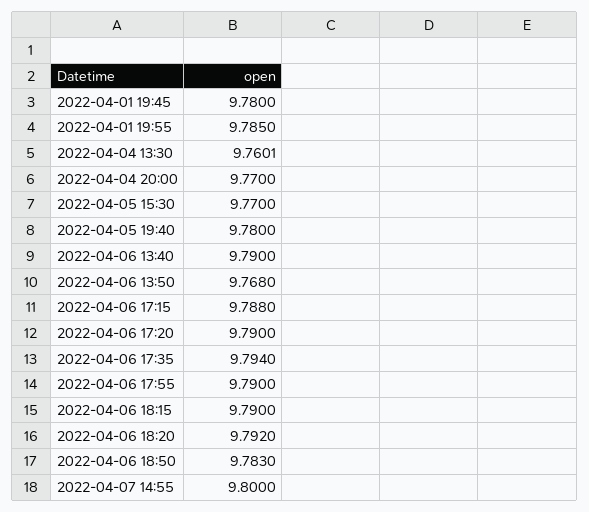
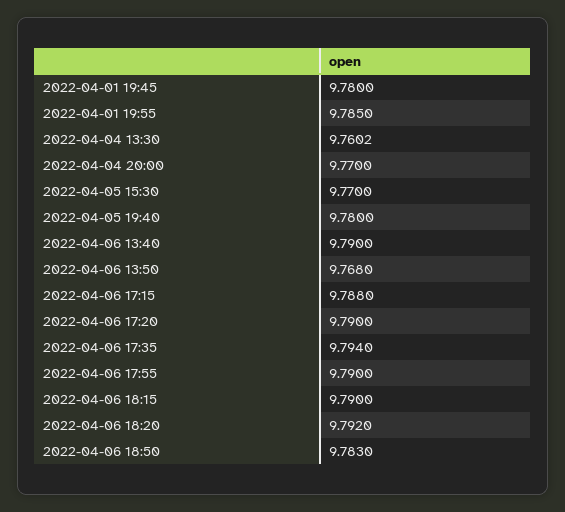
  {
    "2022-04-01 19:45": 9.78,
    "2022-04-01 19:55": 9.785,
-   "2022-04-04 13:30": 9.7601,
+   "2022-04-04 13:30": 9.7602,
    "2022-04-04 20:00": 9.77,
    "2022-04-05 15:30": 9.77,
    "2022-04-05 19:40": 9.78,
    "2022-04-06 13:40": 9.79,
    "2022-04-06 13:50": 9.768,
    "2022-04-06 17:15": 9.788,
    "2022-04-06 17:20": 9.79,
    "2022-04-06 17:35": 9.794,
    "2022-04-06 17:55": 9.79,
    "2022-04-06 18:15": 9.79,
    "2022-04-06 18:20": 9.792,
-   "2022-04-06 18:50": 9.783,
+   "2022-04-06 18:50": 9.783
-   "2022-04-07 14:55": 9.8
  }

